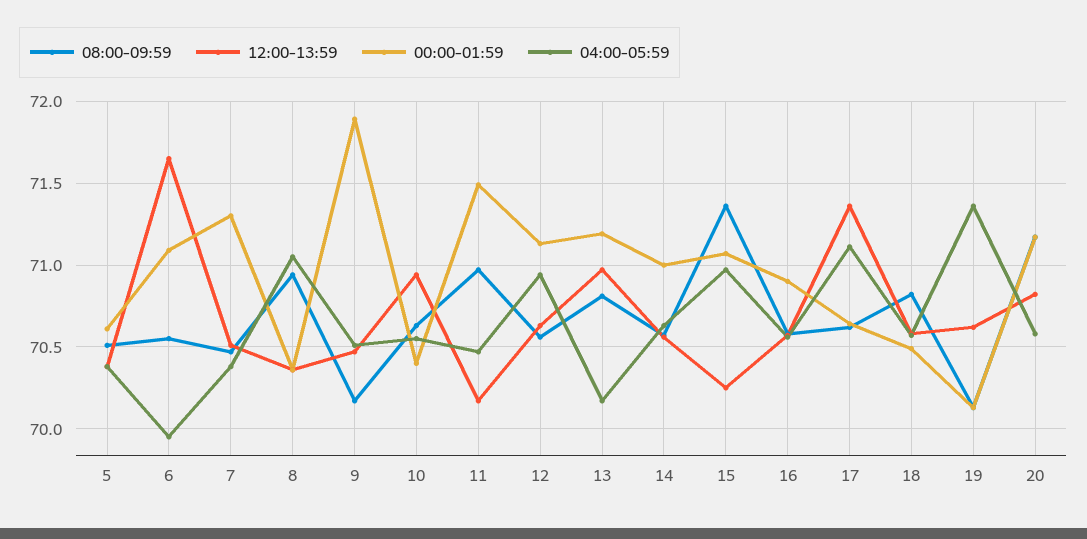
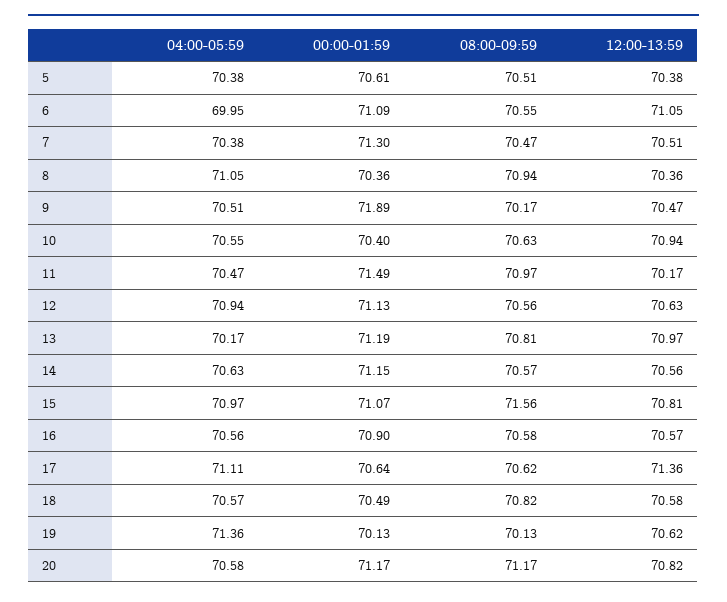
  {
    "08:00-09:59": {
      "5": 70.51,
      "6": 70.55,
      "7": 70.47,
      "8": 70.94,
      "9": 70.17,
      "10": 70.63,
      "11": 70.97,
      "12": 70.56,
      "13": 70.81,
      "14": 70.57,
-     "15": 71.35,
+     "15": 71.56,
      "16": 70.58,
      "17": 70.62,
      "18": 70.82,
      "19": 70.13,
      "20": 71.17
    },
    "12:00-13:59": {
      "5": 70.38,
-     "6": 71.65,
+     "6": 71.05,
      "7": 70.51,
      "8": 70.36,
      "9": 70.47,
      "10": 70.94,
      "11": 70.17,
      "12": 70.63,
      "13": 70.97,
      "14": 70.56,
-     "15": 70.25,
+     "15": 70.81,
      "16": 70.57,
      "17": 71.36,
      "18": 70.58,
      "19": 70.62,
      "20": 70.82
    },
    "00:00-01:59": {
      "5": 70.61,
      "6": 71.09,
      "7": 71.3,
      "8": 70.36,
      "9": 71.89,
      "10": 70.4,
      "11": 71.49,
      "12": 71.13,
      "13": 71.19,
-     "14": 71,
+     "14": 71.15,
      "15": 71.07,
      "16": 70.9,
      "17": 70.64,
      "18": 70.49,
      "19": 70.13,
      "20": 71.17
    },
    "04:00-05:59": {
      "5": 70.38,
      "6": 69.95,
      "7": 70.38,
      "8": 71.05,
      "9": 70.51,
      "10": 70.55,
      "11": 70.47,
      "12": 70.94,
      "13": 70.17,
      "14": 70.63,
      "15": 70.97,
      "16": 70.56,
      "17": 71.11,
      "18": 70.57,
      "19": 71.36,
      "20": 70.58
    }
  }

